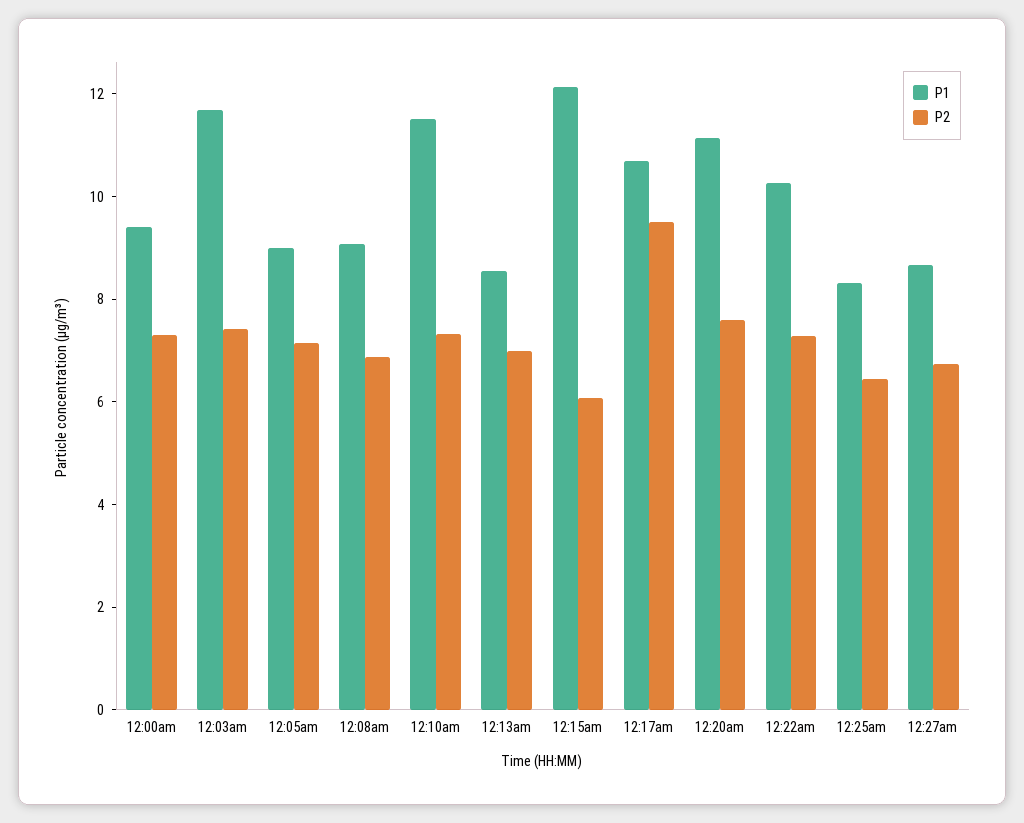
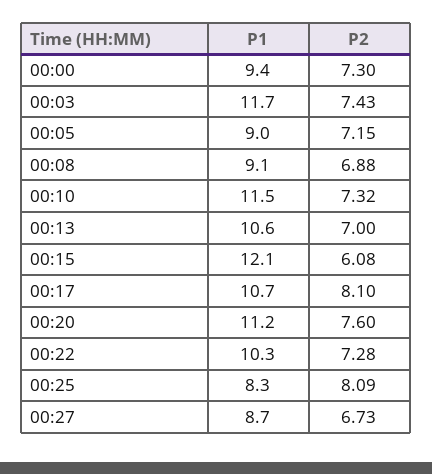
  {
    "P1": {
      "12:00am": 9.4,
      "12:03am": 11.7,
      "12:05am": 9,
      "12:08am": 9.1,
      "12:10am": 11.5,
-     "12:13am": 8.5,
+     "12:13am": 10.6,
      "12:15am": 12.1,
      "12:17am": 10.7,
      "12:20am": 11.2,
      "12:22am": 10.3,
      "12:25am": 8.3,
      "12:27am": 8.7
    },
    "P2": {
      "12:00am": 7.3,
      "12:03am": 7.43,
      "12:05am": 7.15,
      "12:08am": 6.88,
      "12:10am": 7.32,
      "12:13am": 7,
      "12:15am": 6.08,
-     "12:17am": 9.5,
+     "12:17am": 8.1,
      "12:20am": 7.6,
      "12:22am": 7.28,
-     "12:25am": 6.5,
+     "12:25am": 8.09,
      "12:27am": 6.73
    }
  }

